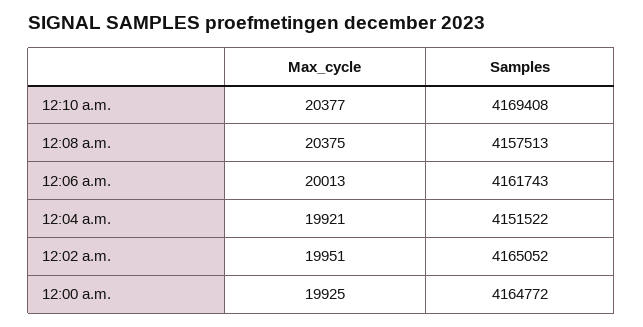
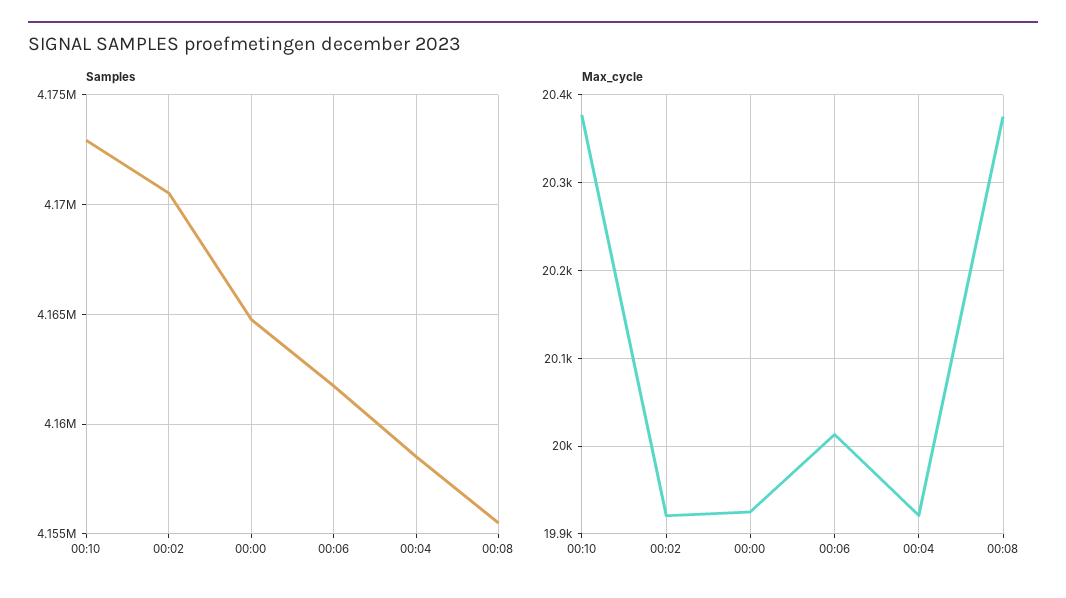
  {
    "Max_cycle": {
      "12:10 a.m.": 20377,
      "12:08 a.m.": 20375,
      "12:06 a.m.": 20013,
      "12:04 a.m.": 19921,
-     "12:02 a.m.": 19951,
+     "12:02 a.m.": 19920,
      "12:00 a.m.": 19925
    },
    "Samples": {
-     "12:10 a.m.": 4169408,
+     "12:10 a.m.": 4173000,
-     "12:08 a.m.": 4157513,
+     "12:08 a.m.": 4155500,
      "12:06 a.m.": 4161743,
-     "12:04 a.m.": 4151522,
+     "12:04 a.m.": 4158500,
-     "12:02 a.m.": 4165052,
+     "12:02 a.m.": 4170500,
      "12:00 a.m.": 4164772
    }
  }

